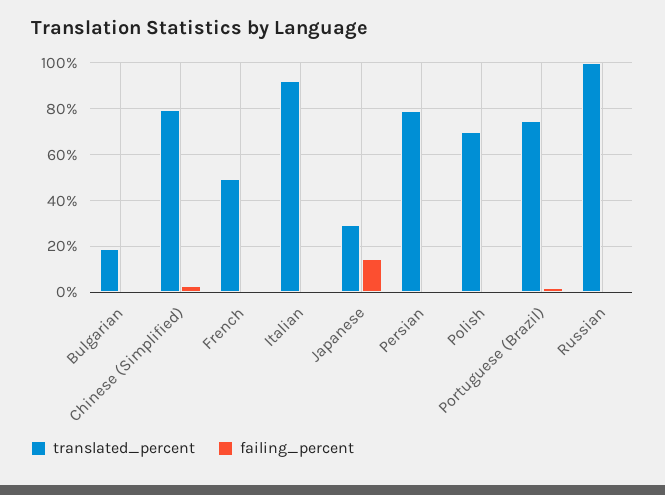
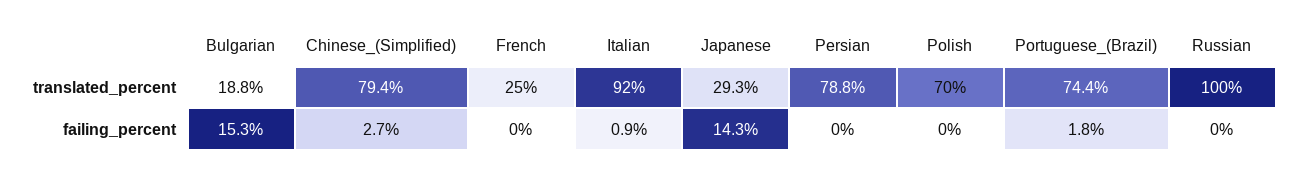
  {
    "translated_percent": {
      "Bulgarian": 18.8,
      "Chinese (Simplified)": 79.4,
-     "French": 50,
+     "French": 25,
      "Italian": 92,
      "Japanese": 29.3,
      "Persian": 78.8,
      "Polish": 70,
      "Portuguese (Brazil)": 74.4,
      "Russian": 100
    },
    "failing_percent": {
-     "Bulgarian": 0,
+     "Bulgarian": 15.3,
      "Chinese (Simplified)": 2.7,
      "French": 0,
      "Italian": 0.9,
      "Japanese": 14.3,
      "Persian": 0,
      "Polish": 0,
      "Portuguese (Brazil)": 1.8,
      "Russian": 0
    }
  }

